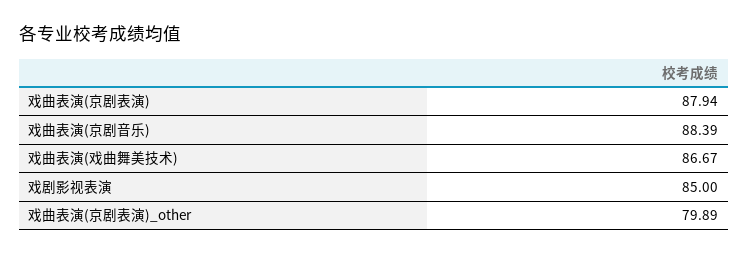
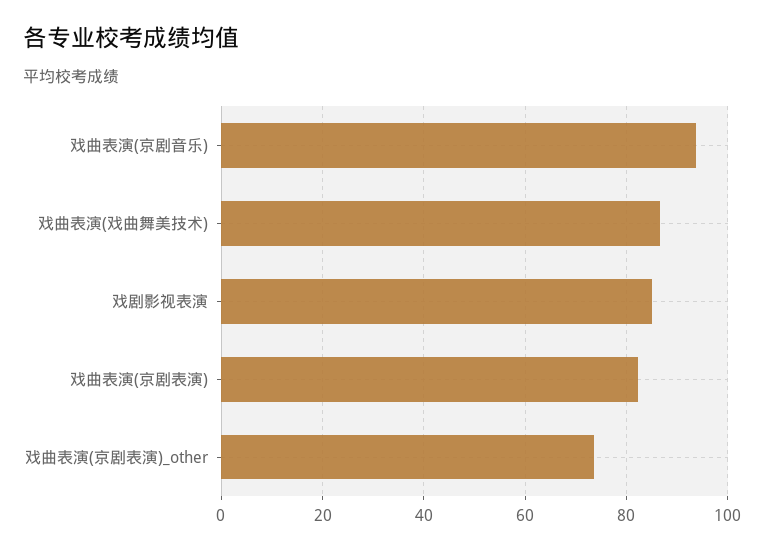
  {
-   "戏曲表演(京剧表演)": 87.94,
+   "戏曲表演(京剧表演)": 82,
-   "戏曲表演(京剧音乐)": 88.39,
+   "戏曲表演(京剧音乐)": 94,
    "戏曲表演(戏曲舞美技术)": 86.67,
    "戏剧影视表演": 85,
-   "戏曲表演(京剧表演)_other": 79.89
+   "戏曲表演(京剧表演)_other": 74
  }

